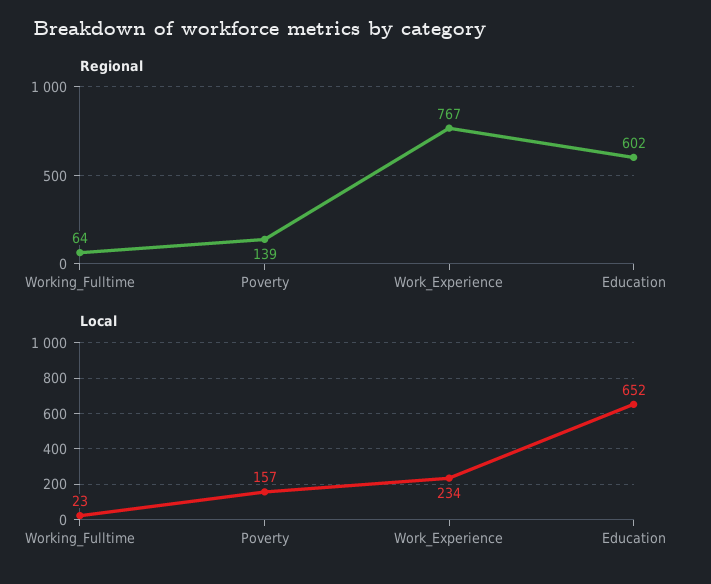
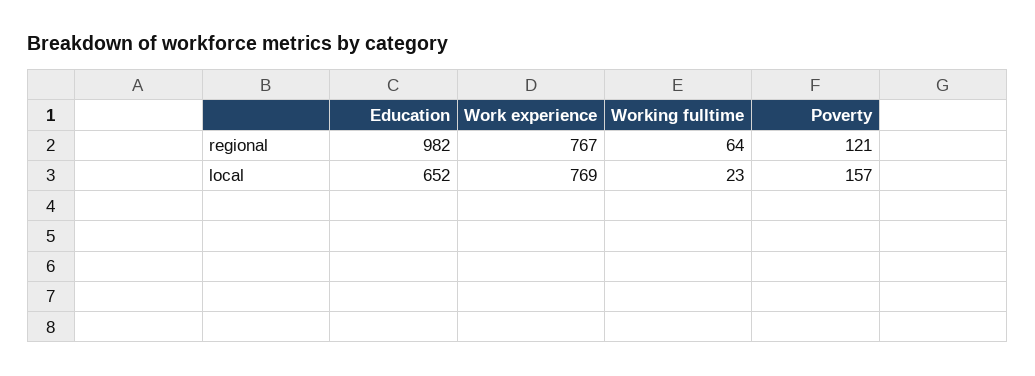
  {
    "Regional": {
      "Working_Fulltime": 64,
-     "Poverty": 139,
+     "Poverty": 121,
      "Work_Experience": 767,
-     "Education": 602
+     "Education": 982
    },
    "Local": {
      "Working_Fulltime": 23,
      "Poverty": 157,
-     "Work_Experience": 234,
+     "Work_Experience": 769,
      "Education": 652
    }
  }

